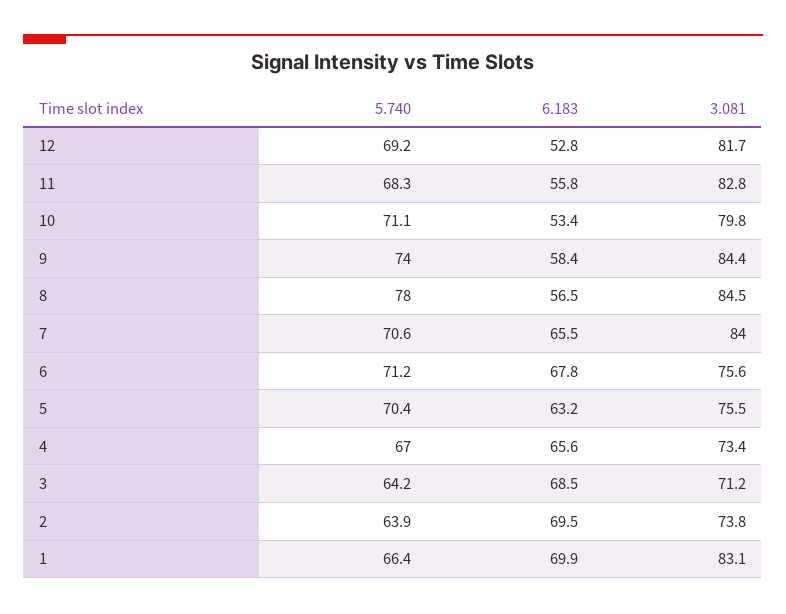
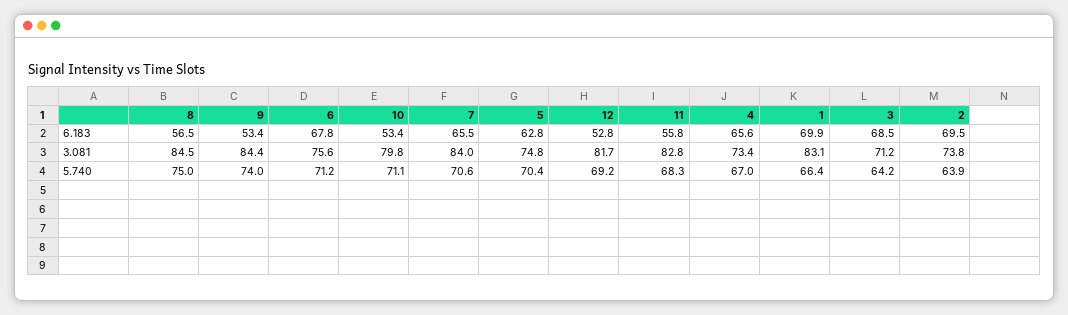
  {
    "5.740": {
      "12": 69.2,
      "11": 68.3,
      "10": 71.1,
      "9": 74,
-     "8": 78,
+     "8": 75,
      "7": 70.6,
      "6": 71.2,
      "5": 70.4,
      "4": 67,
      "3": 64.2,
      "2": 63.9,
      "1": 66.4
    },
    "6.183": {
      "12": 52.8,
      "11": 55.8,
      "10": 53.4,
-     "9": 58.4,
+     "9": 53.4,
      "8": 56.5,
      "7": 65.5,
      "6": 67.8,
-     "5": 63.2,
+     "5": 62.8,
      "4": 65.6,
      "3": 68.5,
      "2": 69.5,
      "1": 69.9
    },
    "3.081": {
      "12": 81.7,
      "11": 82.8,
      "10": 79.8,
      "9": 84.4,
      "8": 84.5,
      "7": 84,
      "6": 75.6,
-     "5": 75.5,
+     "5": 74.8,
      "4": 73.4,
      "3": 71.2,
      "2": 73.8,
      "1": 83.1
    }
  }

